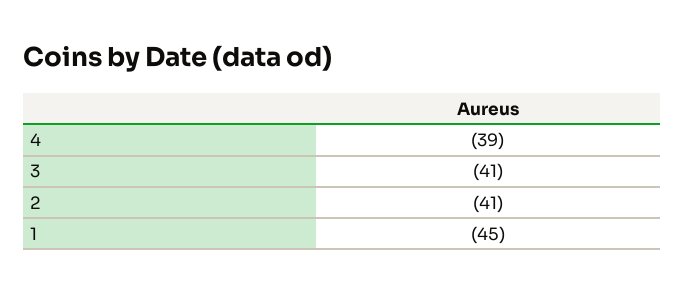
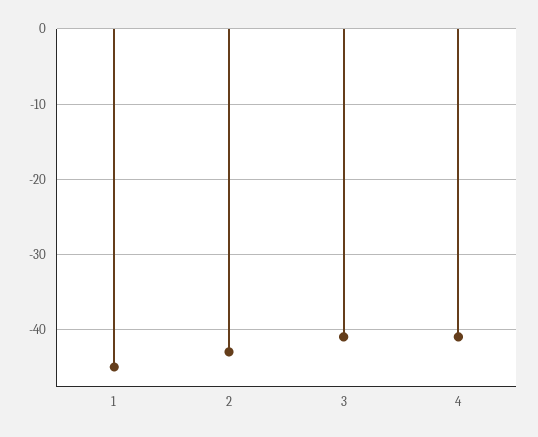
  {
-   "4": -39,
+   "4": -41,
    "3": -41,
-   "2": -41,
+   "2": -43,
    "1": -45
  }

